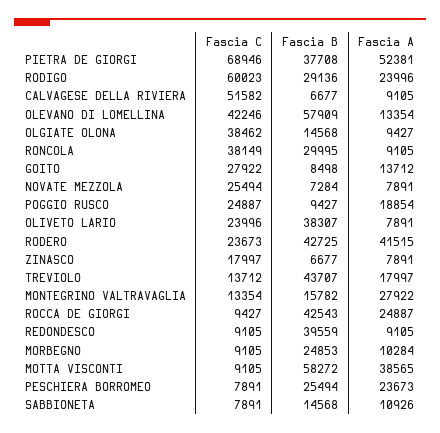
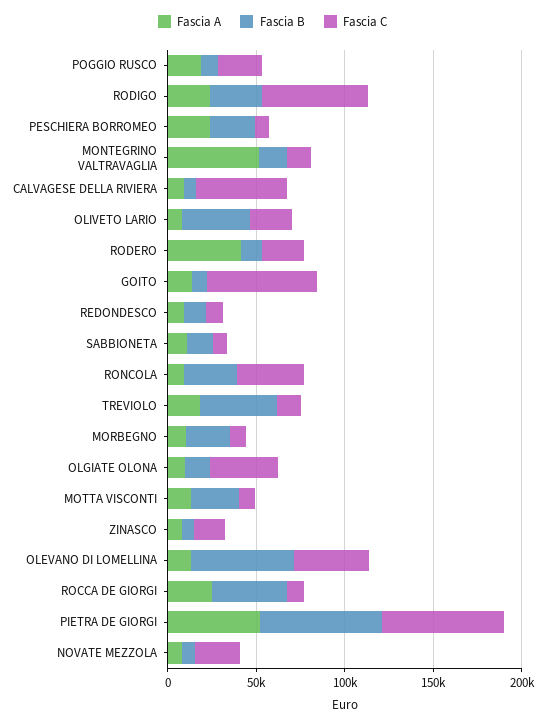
  {
    "Fascia C": {
      "PIETRA DE GIORGI": 68946,
      "RODIGO": 60023,
      "CALVAGESE DELLA RIVIERA": 51582,
      "OLEVANO DI LOMELLINA": 42246,
      "OLGIATE OLONA": 38462,
      "RONCOLA": 38149,
-     "GOITO": 27922,
+     "GOITO": 60000,
      "NOVATE MEZZOLA": 25494,
      "POGGIO RUSCO": 24887,
      "OLIVETO LARIO": 23996,
      "RODERO": 23673,
      "ZINASCO": 17997,
      "TREVIOLO": 13712,
      "MONTEGRINO VALTRAVAGLIA": 13354,
      "ROCCA DE GIORGI": 9427,
      "REDONDESCO": 9105,
      "MORBEGNO": 9105,
      "MOTTA VISCONTI": 9105,
      "PESCHIERA BORROMEO": 7891,
      "SABBIONETA": 7891
    },
    "Fascia B": {
-     "PIETRA DE GIORGI": 37708,
+     "PIETRA DE GIORGI": 70000,
      "RODIGO": 29136,
      "CALVAGESE DELLA RIVIERA": 6677,
      "OLEVANO DI LOMELLINA": 57909,
      "OLGIATE OLONA": 14568,
      "RONCOLA": 29995,
      "GOITO": 8498,
      "NOVATE MEZZOLA": 7284,
      "POGGIO RUSCO": 9427,
      "OLIVETO LARIO": 38307,
-     "RODERO": 42725,
+     "RODERO": 10000,
      "ZINASCO": 6677,
      "TREVIOLO": 43707,
      "MONTEGRINO VALTRAVAGLIA": 15782,
      "ROCCA DE GIORGI": 42543,
-     "REDONDESCO": 39559,
+     "REDONDESCO": 10000,
      "MORBEGNO": 24853,
-     "MOTTA VISCONTI": 58272,
+     "MOTTA VISCONTI": 30000,
      "PESCHIERA BORROMEO": 25494,
      "SABBIONETA": 14568
    },
    "Fascia A": {
      "PIETRA DE GIORGI": 52381,
      "RODIGO": 23996,
      "CALVAGESE DELLA RIVIERA": 9105,
      "OLEVANO DI LOMELLINA": 13354,
      "OLGIATE OLONA": 9427,
      "RONCOLA": 9105,
      "GOITO": 13712,
      "NOVATE MEZZOLA": 7891,
      "POGGIO RUSCO": 18854,
      "OLIVETO LARIO": 7891,
      "RODERO": 41515,
      "ZINASCO": 7891,
      "TREVIOLO": 17997,
-     "MONTEGRINO VALTRAVAGLIA": 27922,
+     "MONTEGRINO VALTRAVAGLIA": 50000,
      "ROCCA DE GIORGI": 24887,
      "REDONDESCO": 9105,
      "MORBEGNO": 10284,
-     "MOTTA VISCONTI": 38565,
+     "MOTTA VISCONTI": 10000,
      "PESCHIERA BORROMEO": 23673,
      "SABBIONETA": 10926
    }
  }

